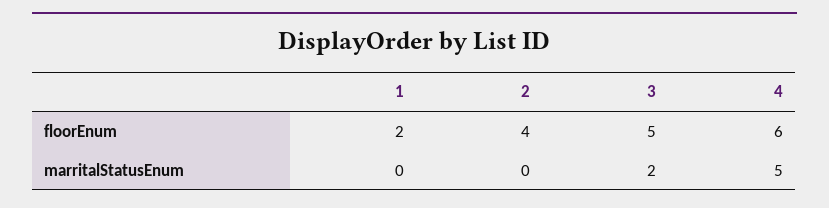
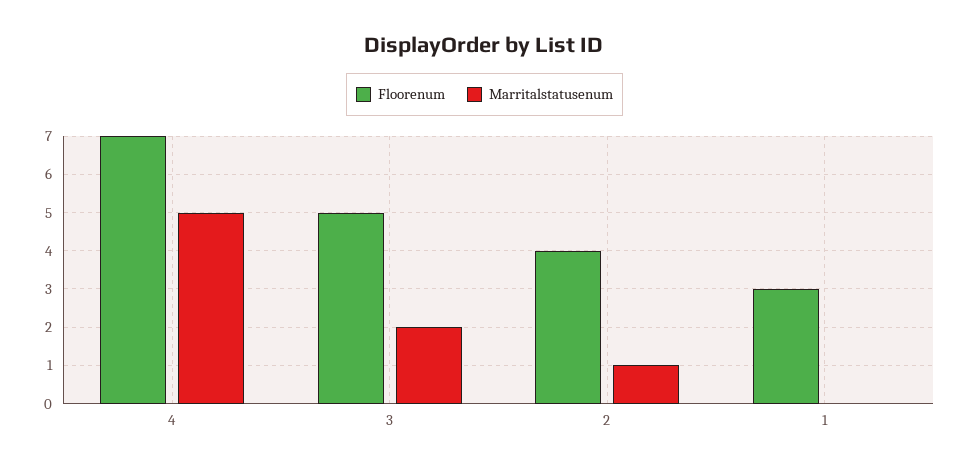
  {
    "floorEnum": {
-     "1": 2,
+     "1": 3,
      "2": 4,
      "3": 5,
-     "4": 6
+     "4": 7
    },
    "marritalStatusEnum": {
      "1": 0,
-     "2": 0,
+     "2": 1,
      "3": 2,
      "4": 5
    }
  }

